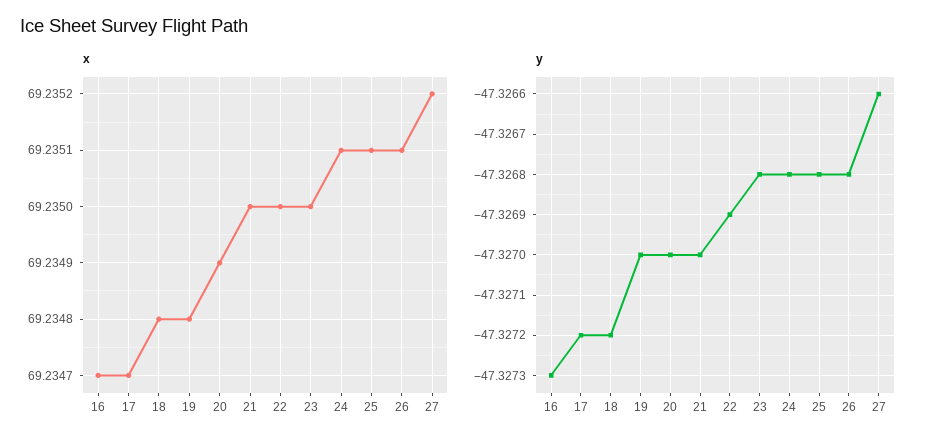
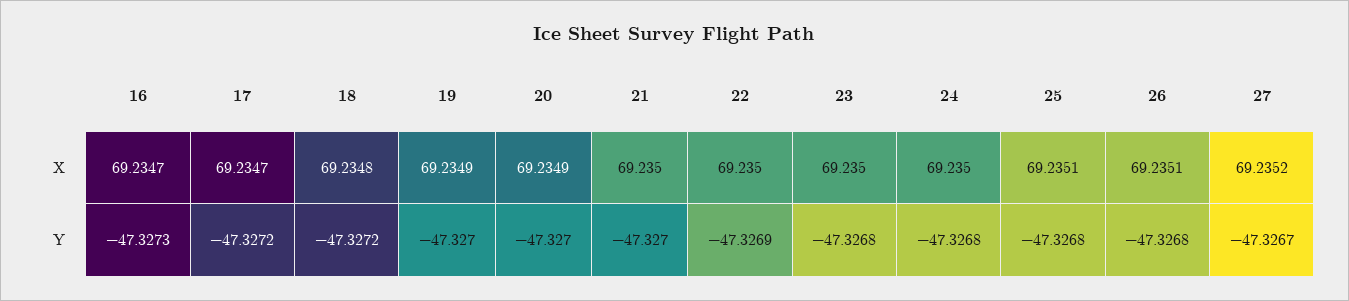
  {
    "x": {
      "16": 69.2347,
      "17": 69.2347,
      "18": 69.2348,
-     "19": 69.2348,
+     "19": 69.2349,
      "20": 69.2349,
      "21": 69.235,
      "22": 69.235,
      "23": 69.235,
-     "24": 69.2351,
+     "24": 69.235,
      "25": 69.2351,
      "26": 69.2351,
      "27": 69.2352
    },
    "y": {
      "16": -47.3273,
      "17": -47.3272,
      "18": -47.3272,
      "19": -47.327,
      "20": -47.327,
      "21": -47.327,
      "22": -47.3269,
      "23": -47.3268,
      "24": -47.3268,
      "25": -47.3268,
      "26": -47.3268,
-     "27": -47.3266
+     "27": -47.3267
    }
  }

